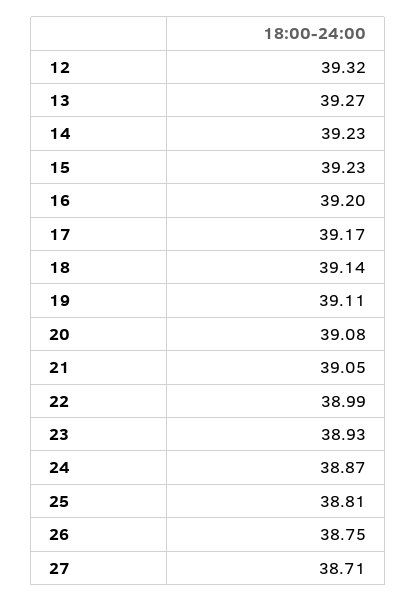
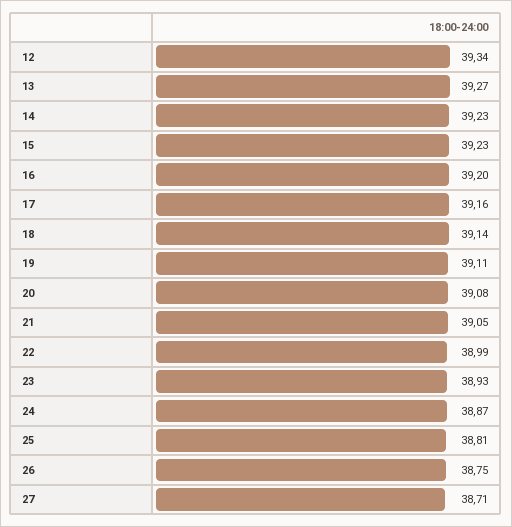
  {
-   "12": 39.32,
+   "12": 39.34,
    "13": 39.27,
    "14": 39.23,
    "15": 39.23,
    "16": 39.2,
-   "17": 39.17,
+   "17": 39.16,
    "18": 39.14,
    "19": 39.11,
    "20": 39.08,
    "21": 39.05,
    "22": 38.99,
    "23": 38.93,
    "24": 38.87,
    "25": 38.81,
    "26": 38.75,
    "27": 38.71
  }

